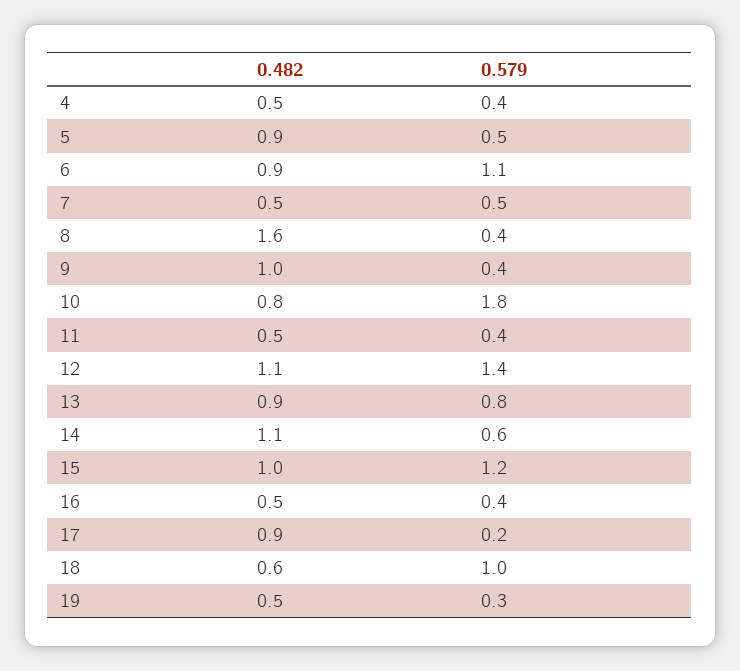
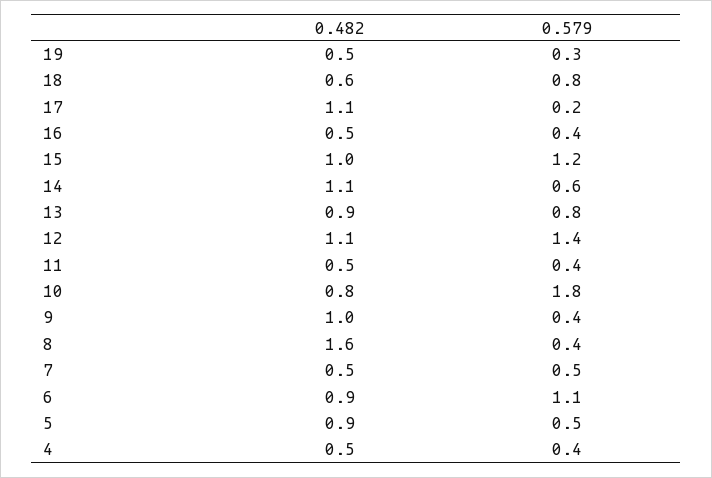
  {
    "0.482": {
      "4": 0.5,
      "5": 0.9,
      "6": 0.9,
      "7": 0.5,
      "8": 1.6,
      "9": 1,
      "10": 0.8,
      "11": 0.5,
      "12": 1.1,
      "13": 0.9,
      "14": 1.1,
      "15": 1,
      "16": 0.5,
-     "17": 0.9,
+     "17": 1.1,
      "18": 0.6,
      "19": 0.5
    },
    "0.579": {
      "4": 0.4,
      "5": 0.5,
      "6": 1.1,
      "7": 0.5,
      "8": 0.4,
      "9": 0.4,
      "10": 1.8,
      "11": 0.4,
      "12": 1.4,
      "13": 0.8,
      "14": 0.6,
      "15": 1.2,
      "16": 0.4,
      "17": 0.2,
-     "18": 1,
+     "18": 0.8,
      "19": 0.3
    }
  }

